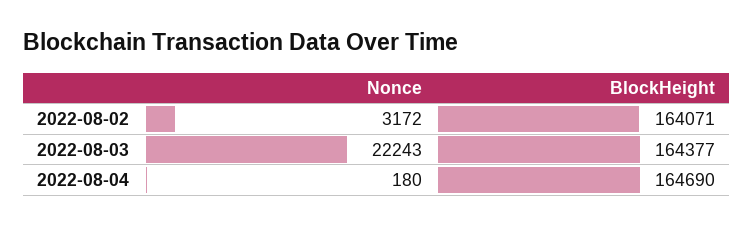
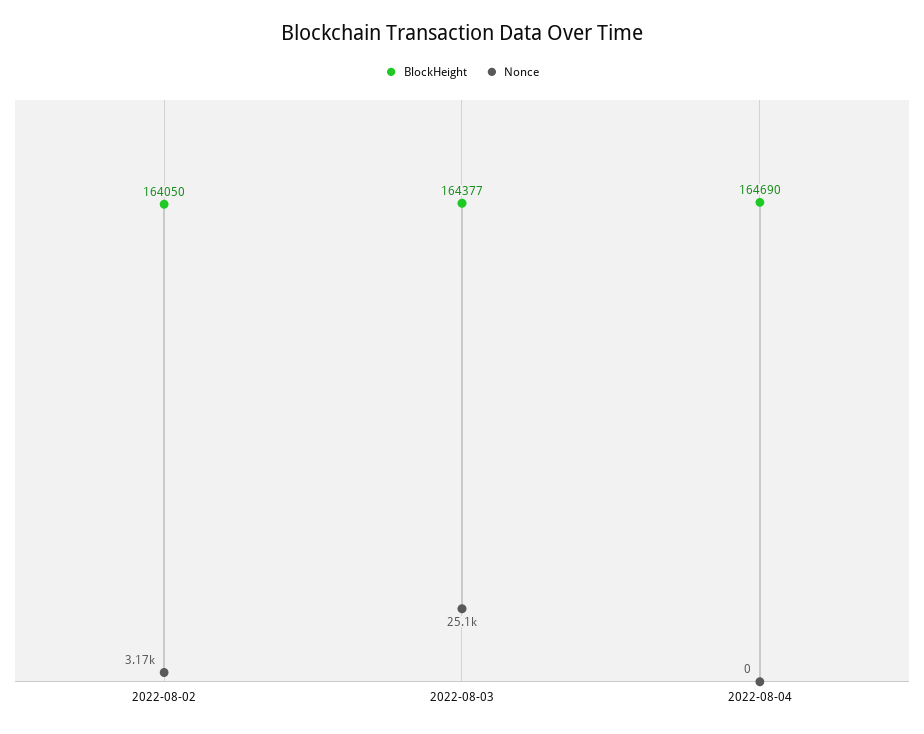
  {
    "Nonce": {
      "2022-08-02": 3172,
-     "2022-08-03": 22243,
+     "2022-08-03": 25100,
-     "2022-08-04": 180
+     "2022-08-04": 0
    },
    "BlockHeight": {
-     "2022-08-02": 164071,
+     "2022-08-02": 164050,
      "2022-08-03": 164377,
      "2022-08-04": 164690
    }
  }

